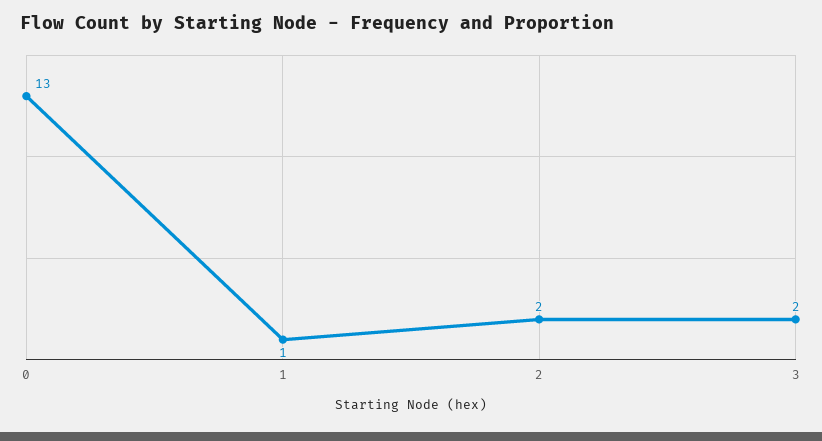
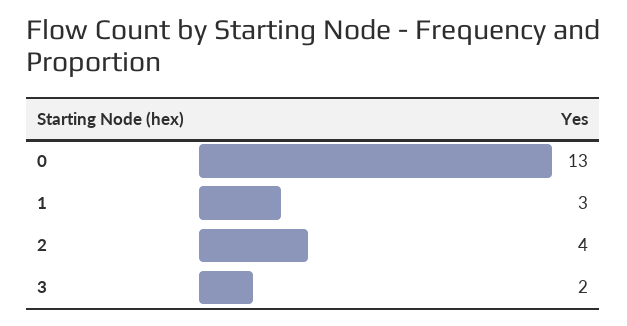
  {
    "0": 13,
-   "1": 1,
+   "1": 3,
-   "2": 2,
+   "2": 4,
    "3": 2
  }

